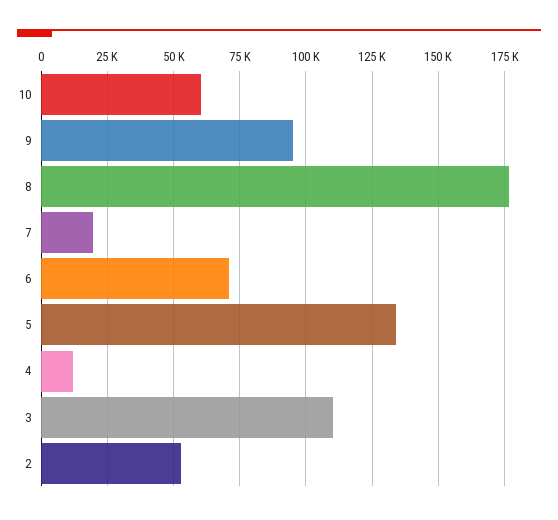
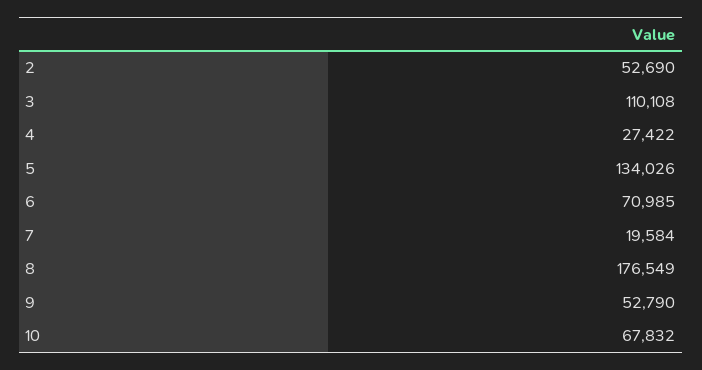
  {
-   "10": 60000,
+   "10": 67832,
-   "9": 95000,
+   "9": 52790,
    "8": 176549,
    "7": 19584,
    "6": 70985,
    "5": 134026,
-   "4": 12500,
+   "4": 27422,
    "3": 110108,
    "2": 52690
  }

